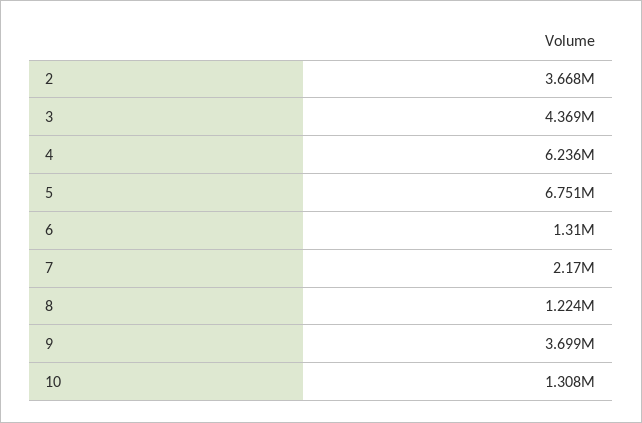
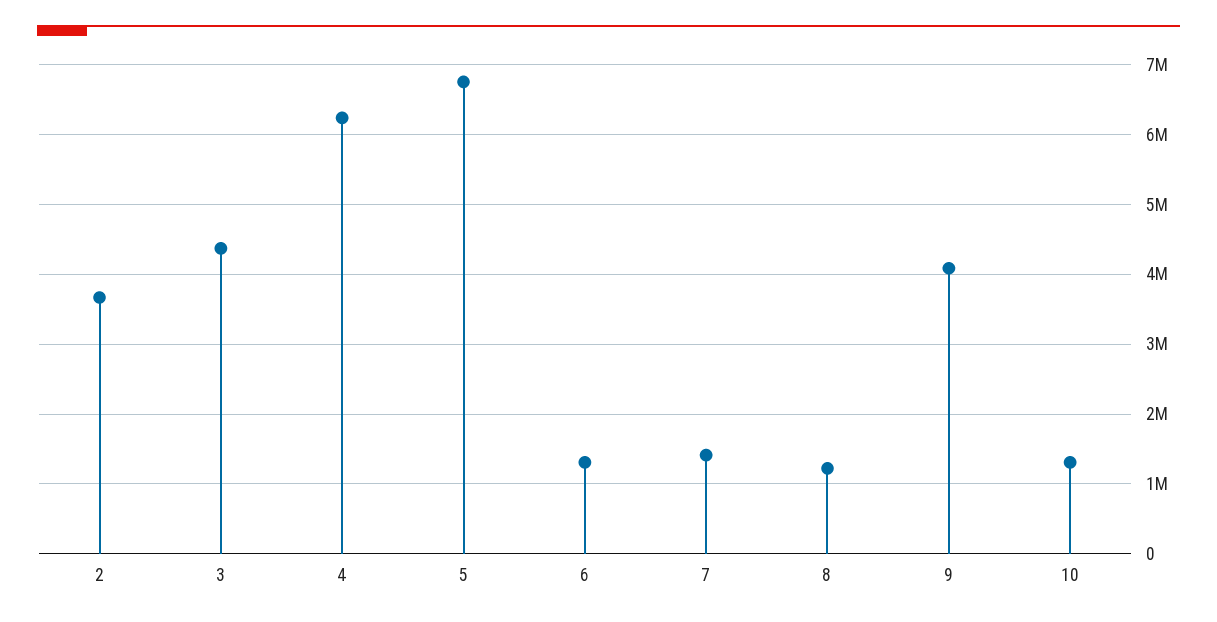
  {
    "2": 3668000,
    "3": 4369000,
    "4": 6236000,
    "5": 6751000,
    "6": 1310000,
-   "7": 2170000,
+   "7": 1400000,
    "8": 1224000,
-   "9": 3699000,
+   "9": 4100000,
    "10": 1308000
  }

